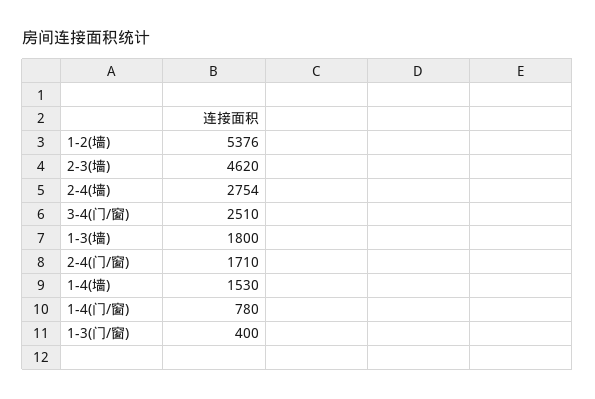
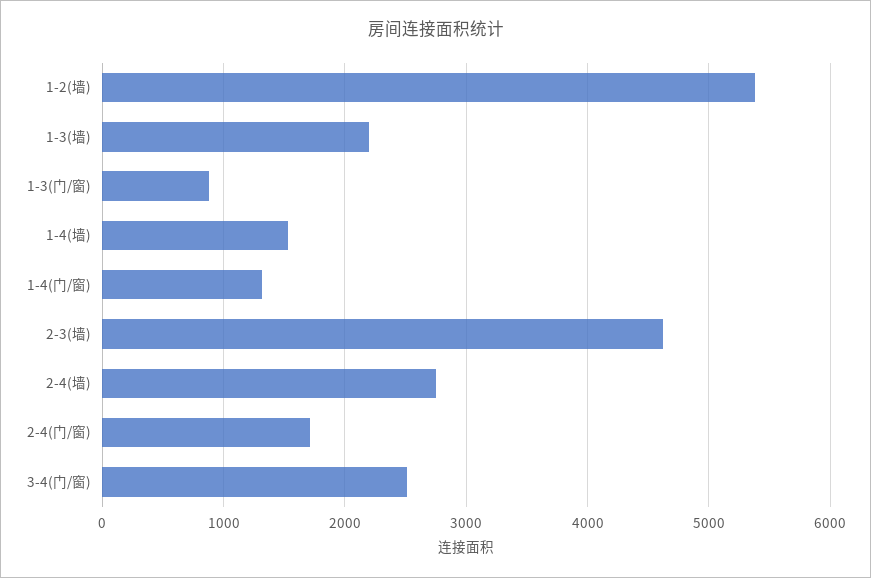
  {
    "1-2(墙)": 5376,
    "2-3(墙)": 4620,
    "2-4(墙)": 2754,
    "3-4(门/窗)": 2510,
-   "1-3(墙)": 1800,
+   "1-3(墙)": 2200,
    "2-4(门/窗)": 1710,
    "1-4(墙)": 1530,
-   "1-4(门/窗)": 780,
+   "1-4(门/窗)": 1300,
-   "1-3(门/窗)": 400
+   "1-3(门/窗)": 900
  }

